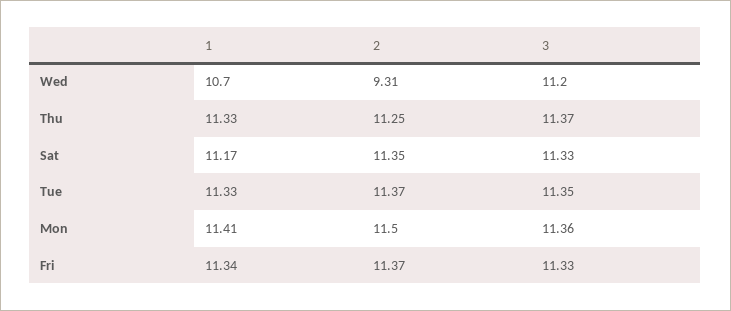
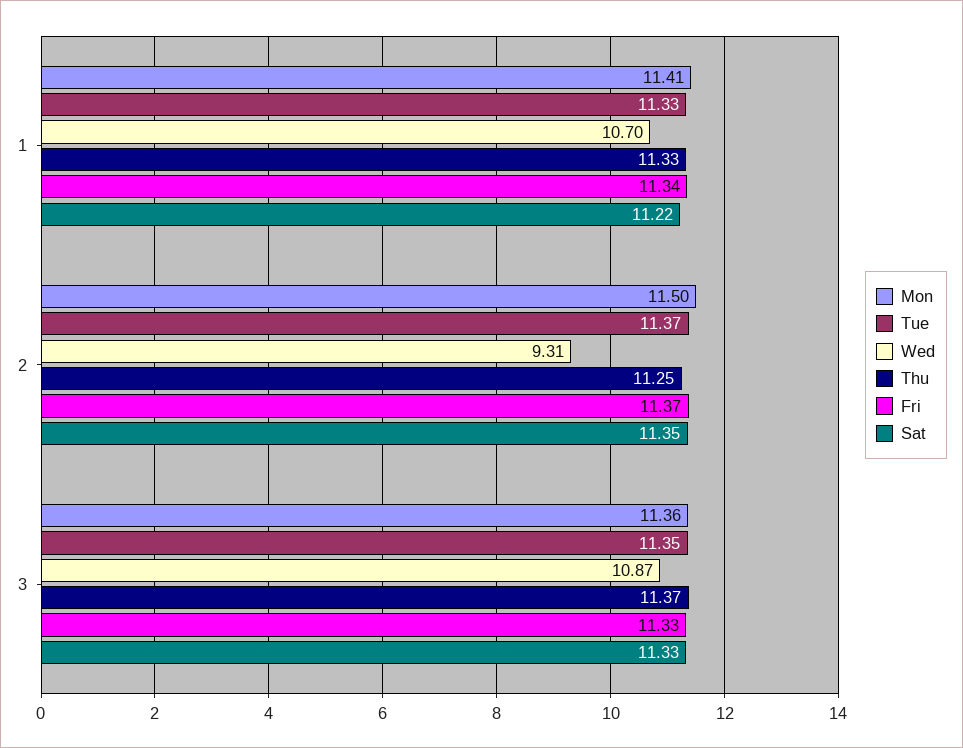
  {
    "Wed": {
      "1": 10.7,
      "2": 9.31,
-     "3": 11.2
+     "3": 10.87
    },
    "Thu": {
      "1": 11.33,
      "2": 11.25,
      "3": 11.37
    },
    "Sat": {
-     "1": 11.17,
+     "1": 11.22,
      "2": 11.35,
      "3": 11.33
    },
    "Tue": {
      "1": 11.33,
      "2": 11.37,
      "3": 11.35
    },
    "Mon": {
      "1": 11.41,
      "2": 11.5,
      "3": 11.36
    },
    "Fri": {
      "1": 11.34,
      "2": 11.37,
      "3": 11.33
    }
  }

